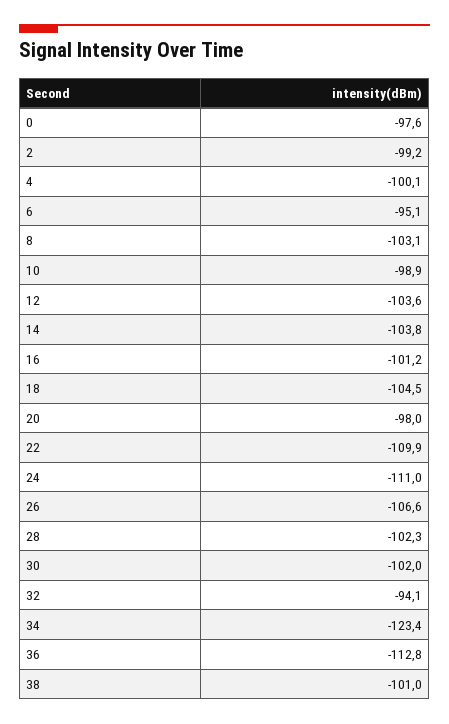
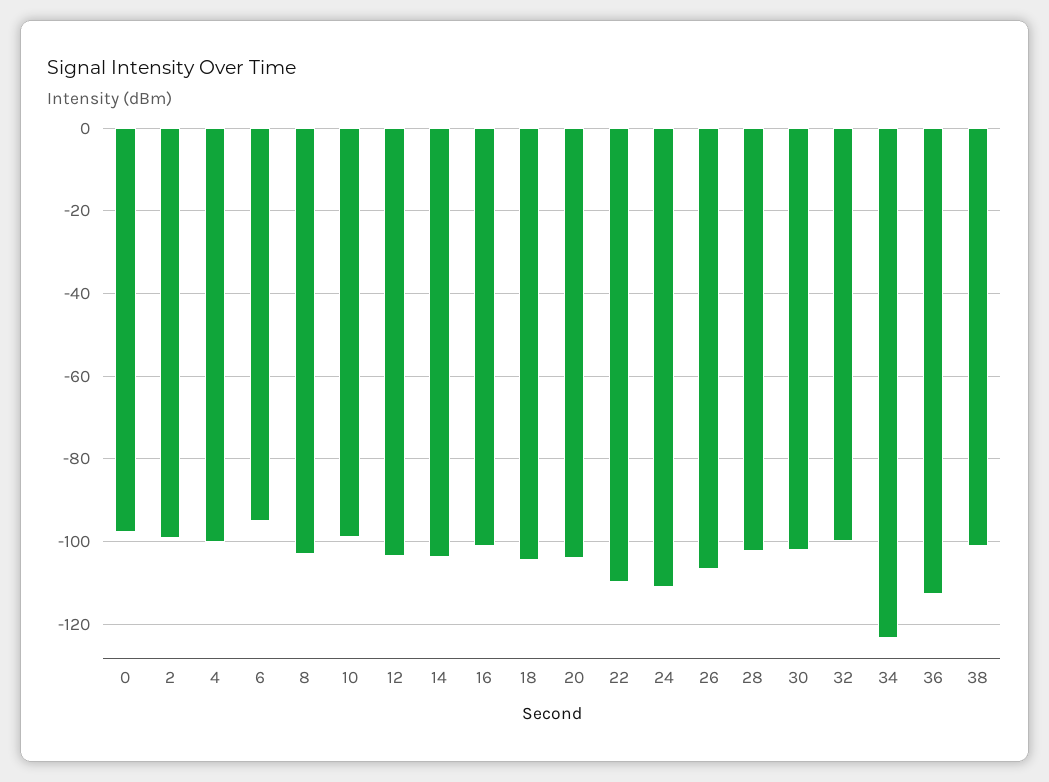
  {
    "0": -97.6,
    "2": -99.2,
    "4": -100.1,
    "6": -95.1,
    "8": -103.1,
    "10": -98.9,
    "12": -103.6,
    "14": -103.8,
    "16": -101.2,
    "18": -104.5,
-   "20": -98,
+   "20": -104,
    "22": -109.9,
    "24": -111,
    "26": -106.6,
    "28": -102.3,
    "30": -102,
-   "32": -94.1,
+   "32": -100,
    "34": -123.4,
    "36": -112.8,
    "38": -101
  }

